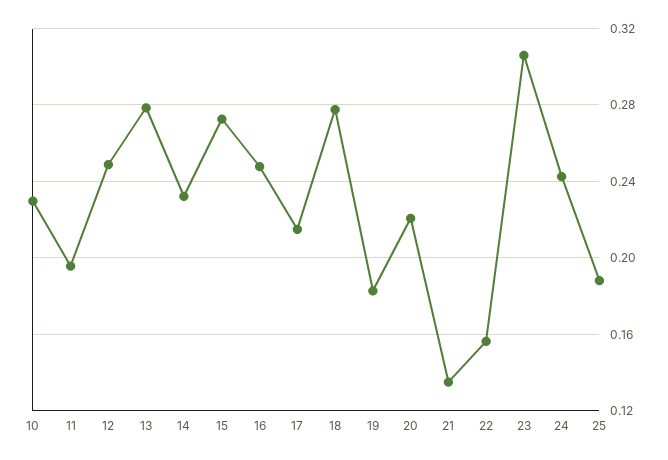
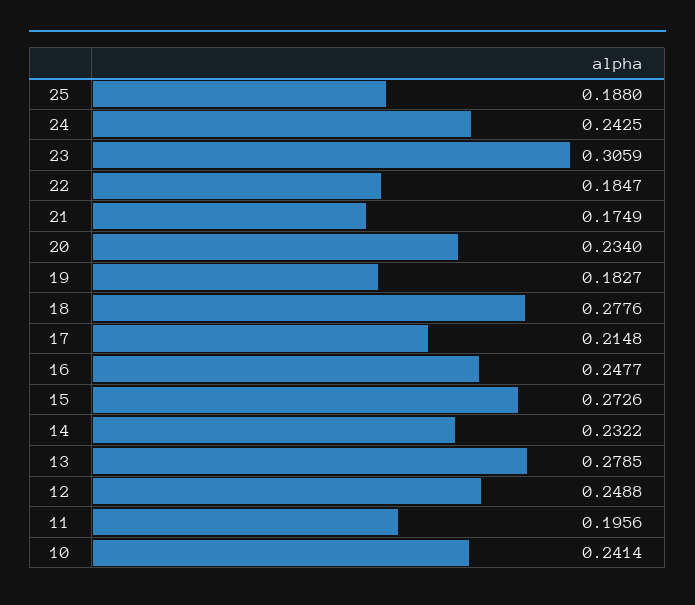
  {
-   "10": 0.23,
+   "10": 0.2414,
    "11": 0.1956,
    "12": 0.2488,
    "13": 0.2785,
    "14": 0.2322,
    "15": 0.2726,
    "16": 0.2477,
    "17": 0.2148,
    "18": 0.2776,
    "19": 0.1827,
-   "20": 0.22,
+   "20": 0.234,
-   "21": 0.135,
+   "21": 0.1749,
-   "22": 0.155,
+   "22": 0.1847,
    "23": 0.3059,
    "24": 0.2425,
    "25": 0.188
  }

